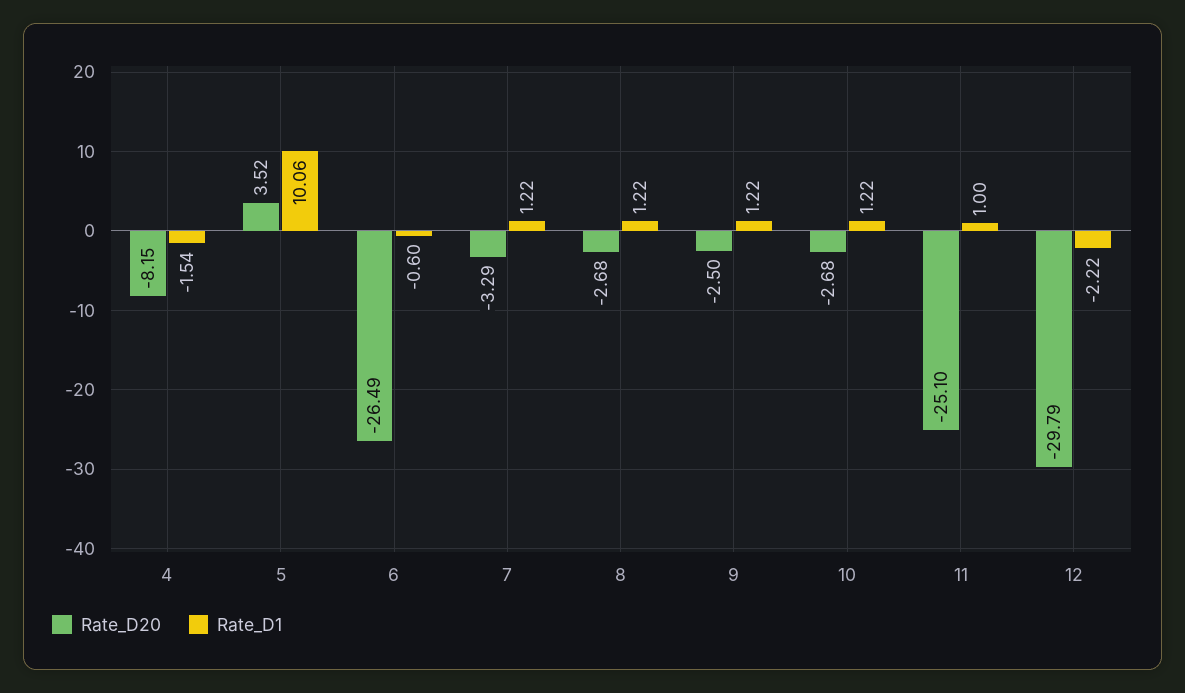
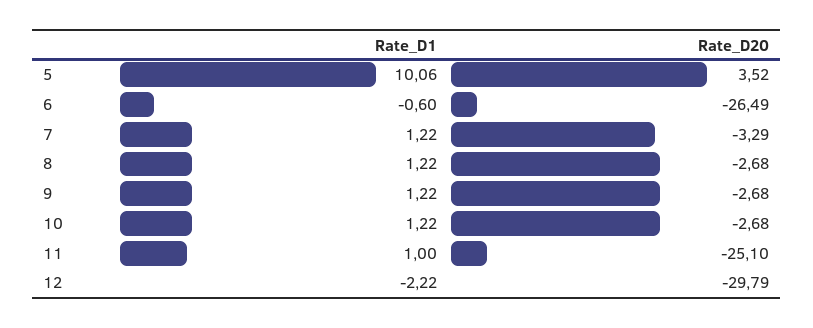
  {
    "Rate_D20": {
-     "4": -8.15,
      "5": 3.52,
      "6": -26.49,
      "7": -3.29,
      "8": -2.68,
-     "9": -2.5,
+     "9": -2.68,
      "10": -2.68,
      "11": -25.1,
      "12": -29.79
    },
    "Rate_D1": {
-     "4": -1.54,
      "5": 10.06,
      "6": -0.6,
      "7": 1.22,
      "8": 1.22,
      "9": 1.22,
      "10": 1.22,
      "11": 1,
      "12": -2.22
    }
  }

